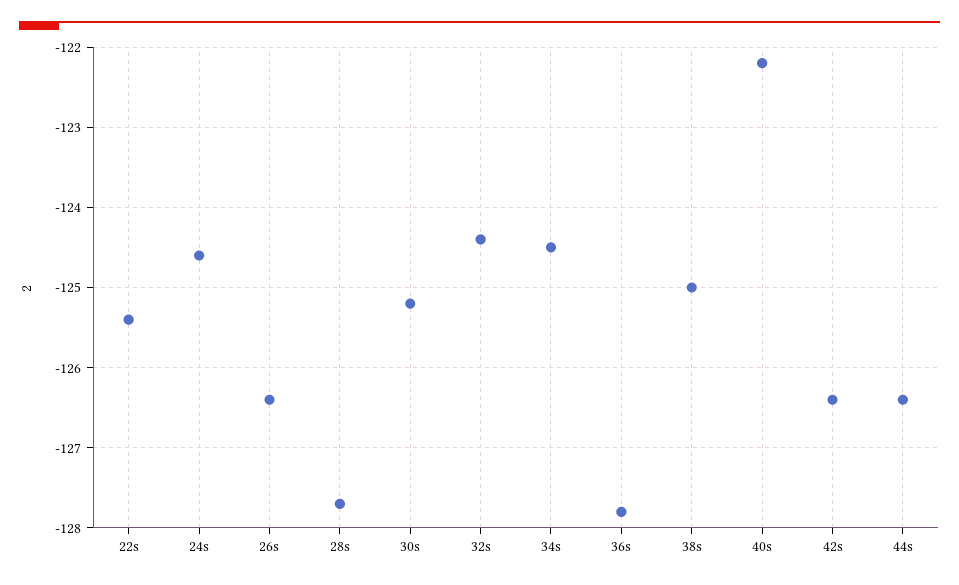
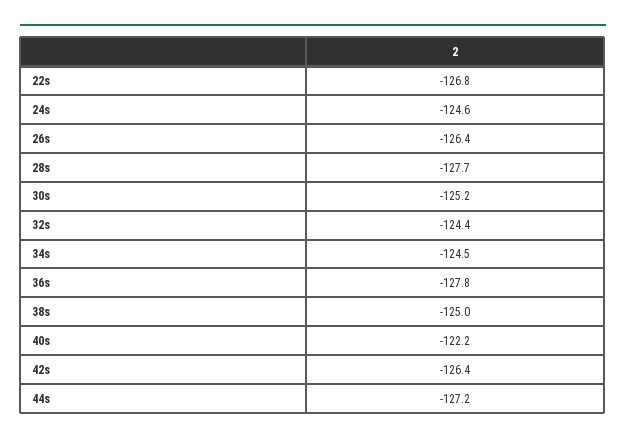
  {
-   "22s": -125.4,
+   "22s": -126.8,
    "24s": -124.6,
    "26s": -126.4,
    "28s": -127.7,
    "30s": -125.2,
    "32s": -124.4,
    "34s": -124.5,
    "36s": -127.8,
    "38s": -125,
    "40s": -122.2,
    "42s": -126.4,
-   "44s": -126.4
+   "44s": -127.2
  }

